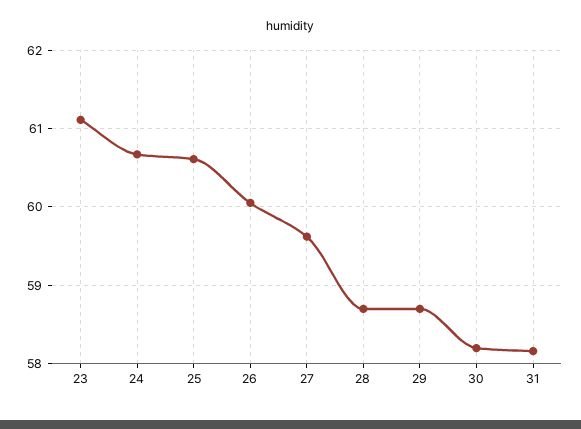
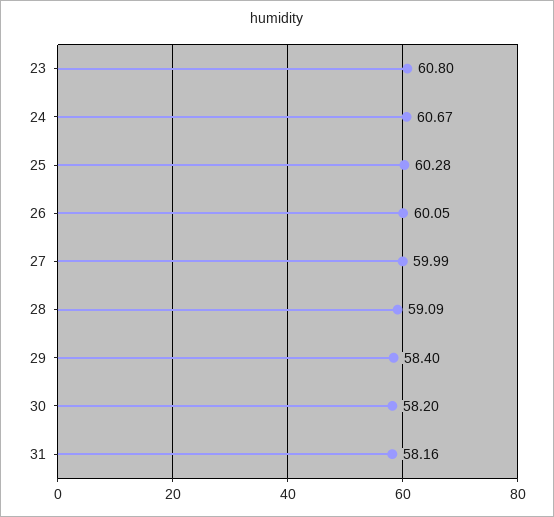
  {
-   "23": 61.1,
+   "23": 60.8,
    "24": 60.67,
-   "25": 60.6,
+   "25": 60.28,
    "26": 60.05,
-   "27": 59.6,
+   "27": 59.99,
-   "28": 58.7,
+   "28": 59.09,
-   "29": 58.7,
+   "29": 58.4,
    "30": 58.2,
    "31": 58.16
  }

